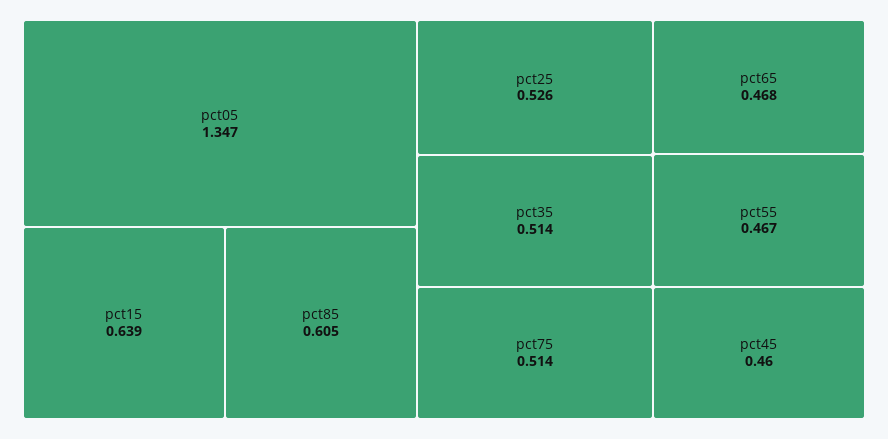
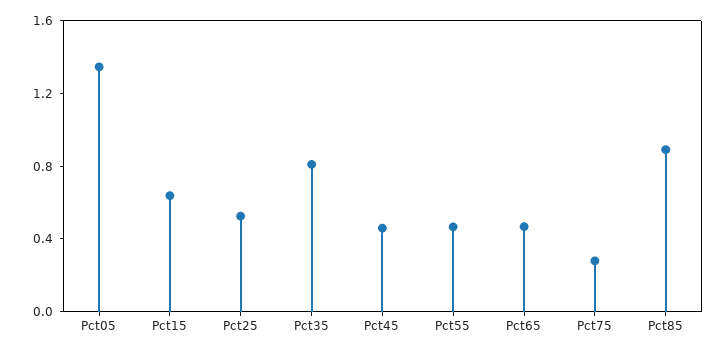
  {
    "pct05": 1.347,
    "pct15": 0.639,
-   "pct85": 0.605,
+   "pct85": 0.9,
    "pct25": 0.526,
-   "pct35": 0.514,
+   "pct35": 0.8,
-   "pct75": 0.514,
+   "pct75": 0.3,
    "pct65": 0.468,
    "pct55": 0.467,
    "pct45": 0.46
  }

